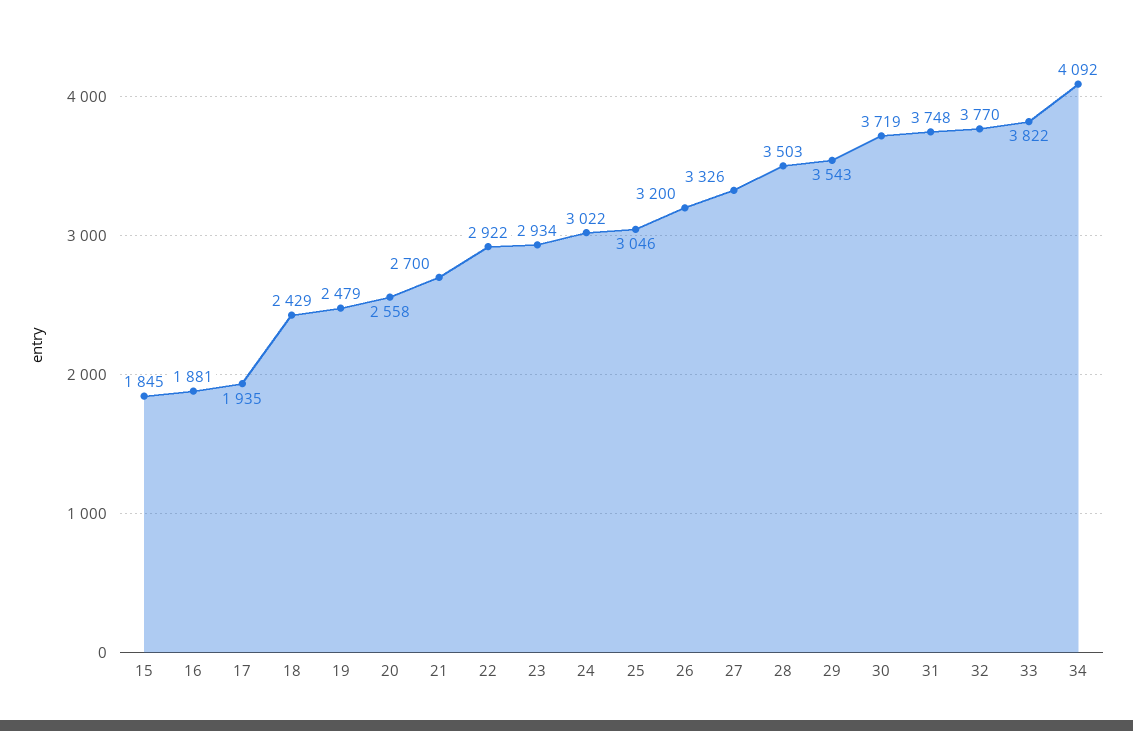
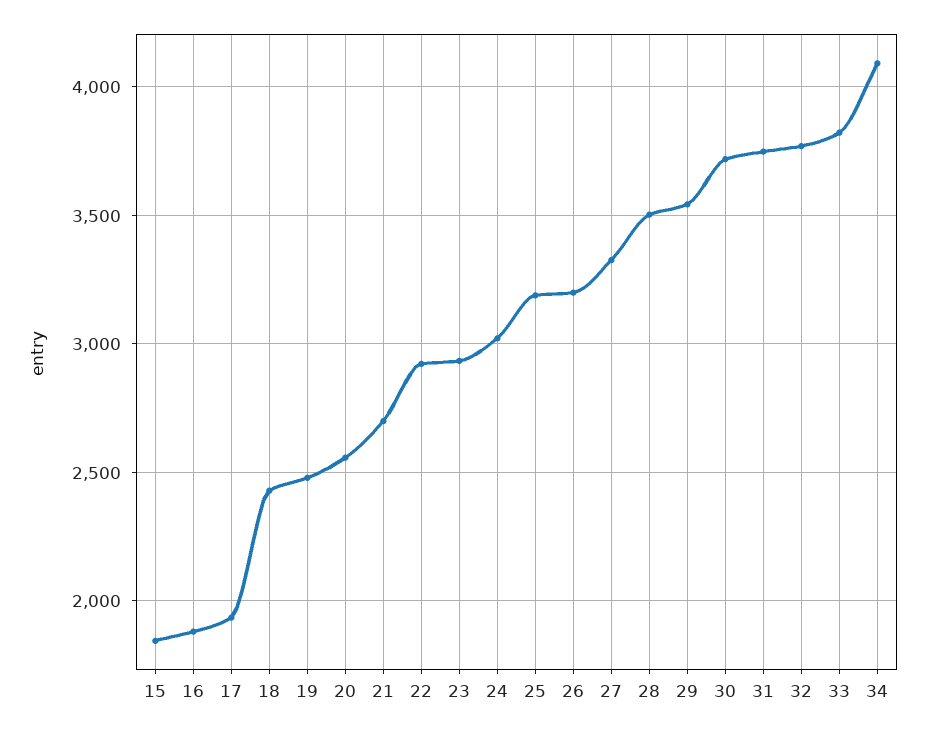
  {
    "15": 1845,
    "16": 1881,
    "17": 1935,
    "18": 2429,
    "19": 2479,
    "20": 2558,
    "21": 2700,
    "22": 2922,
    "23": 2934,
    "24": 3022,
-   "25": 3046,
+   "25": 3200,
    "26": 3200,
    "27": 3326,
    "28": 3503,
    "29": 3543,
    "30": 3719,
    "31": 3748,
    "32": 3770,
    "33": 3822,
    "34": 4092
  }

